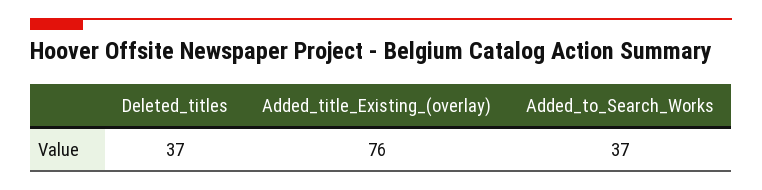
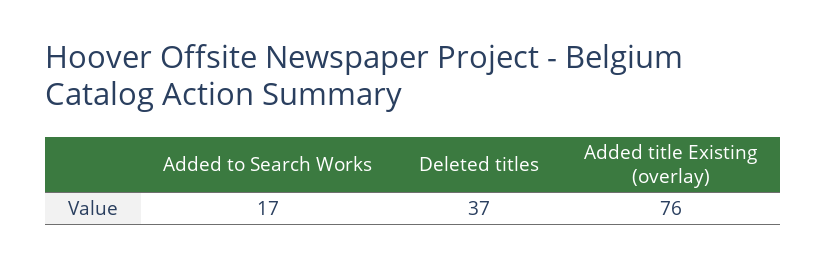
  {
    "Deleted_titles": 37,
    "Added_title_Existing_(overlay)": 76,
-   "Added_to_Search_Works": 37
+   "Added_to_Search_Works": 17
  }

